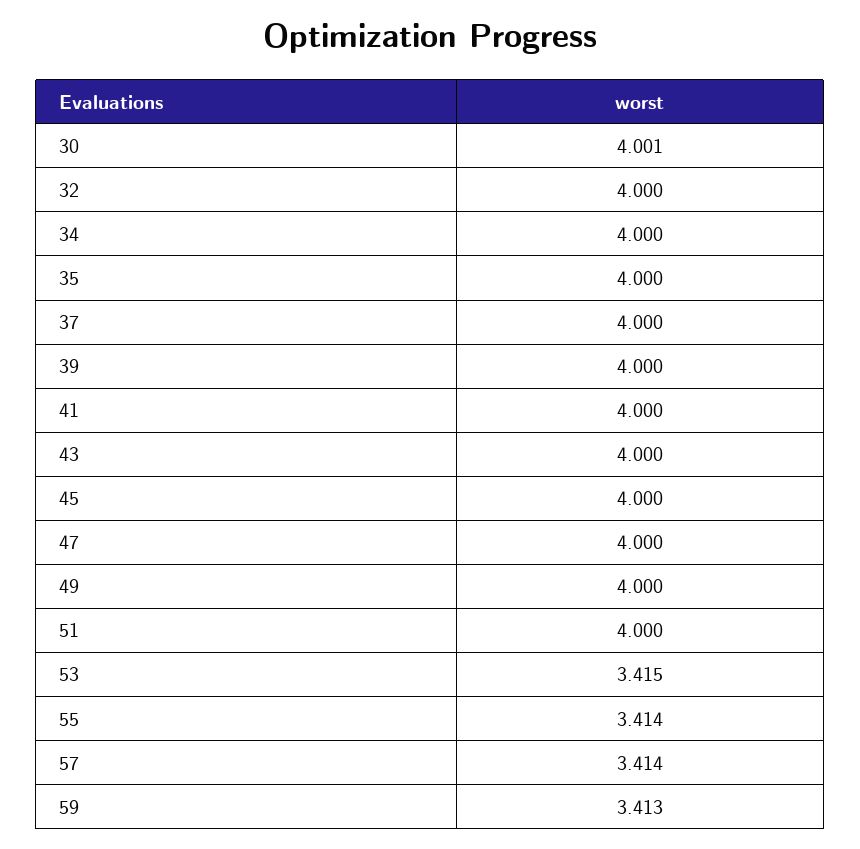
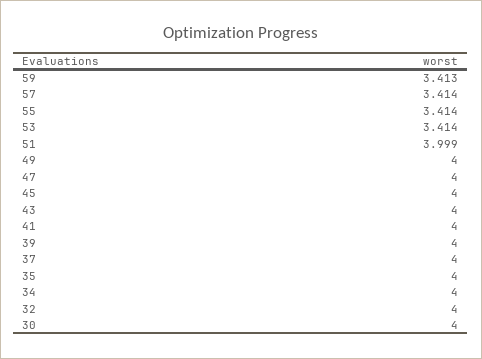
  {
-   "30": 4.001,
+   "30": 4,
    "32": 4,
    "34": 4,
    "35": 4,
    "37": 4,
    "39": 4,
    "41": 4,
    "43": 4,
    "45": 4,
    "47": 4,
    "49": 4,
-   "51": 4,
+   "51": 3.999,
-   "53": 3.415,
+   "53": 3.414,
    "55": 3.414,
    "57": 3.414,
    "59": 3.413
  }

